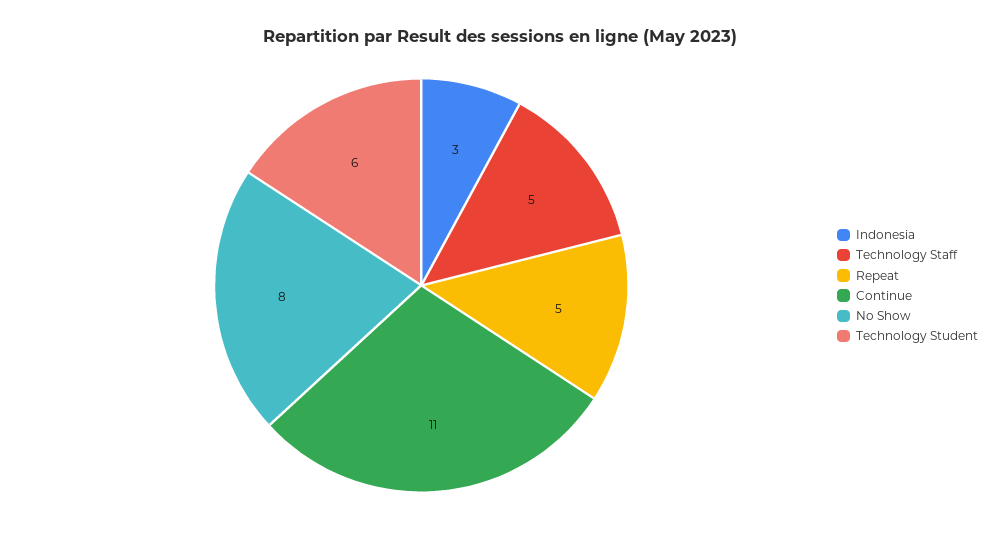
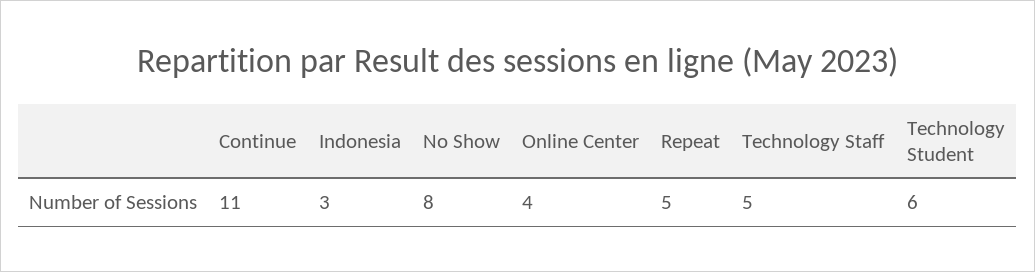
  {
    "Indonesia": 3,
    "Technology Staff": 5,
    "Repeat": 5,
    "Continue": 11,
    "No Show": 8,
-   "Technology Student": 6
+   "Technology Student": 6,
+   "Online Center": 4
  }

